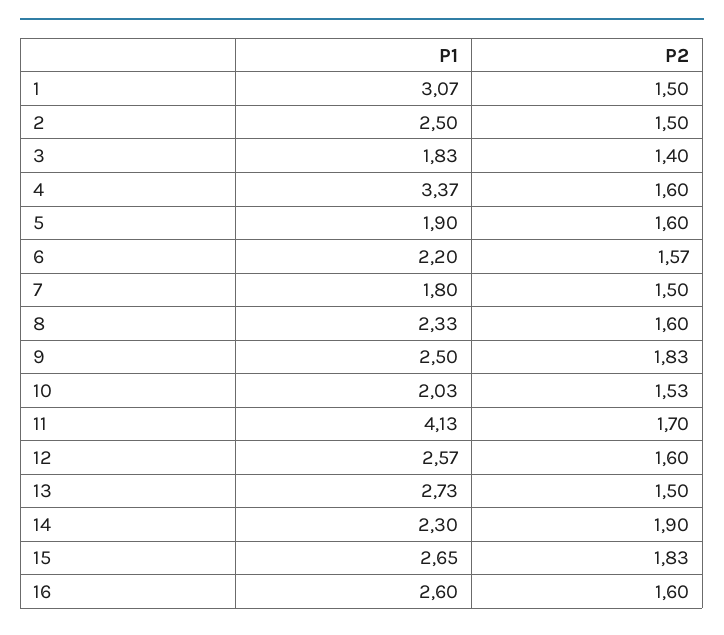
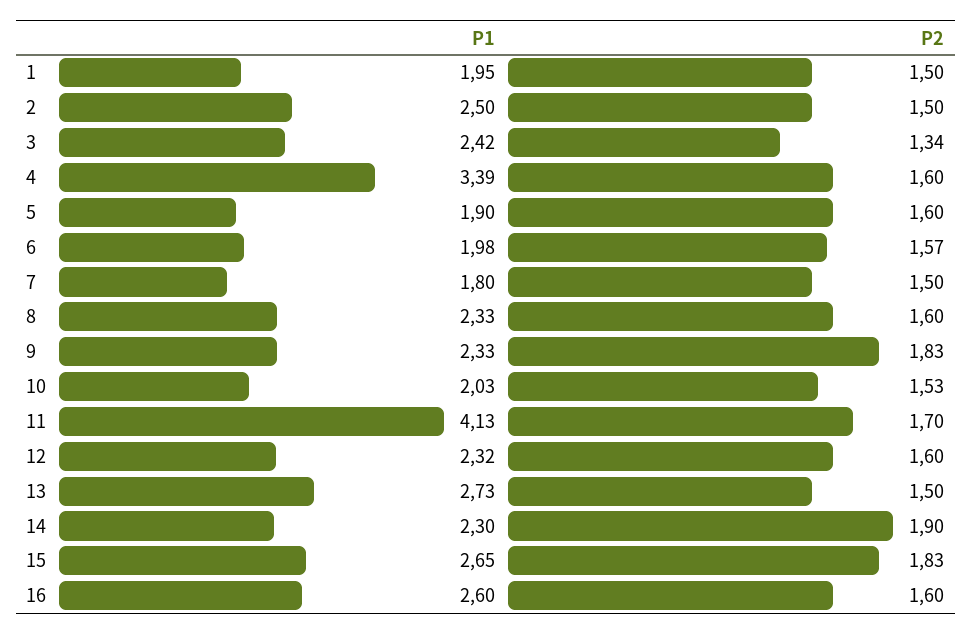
  {
    "P1": {
-     "1": 3.07,
+     "1": 1.95,
      "2": 2.5,
-     "3": 1.83,
+     "3": 2.42,
-     "4": 3.37,
+     "4": 3.39,
      "5": 1.9,
-     "6": 2.2,
+     "6": 1.98,
      "7": 1.8,
      "8": 2.33,
-     "9": 2.5,
+     "9": 2.33,
      "10": 2.03,
      "11": 4.13,
-     "12": 2.57,
+     "12": 2.32,
      "13": 2.73,
      "14": 2.3,
      "15": 2.65,
      "16": 2.6
    },
    "P2": {
      "1": 1.5,
      "2": 1.5,
-     "3": 1.4,
+     "3": 1.34,
      "4": 1.6,
      "5": 1.6,
      "6": 1.57,
      "7": 1.5,
      "8": 1.6,
      "9": 1.83,
      "10": 1.53,
      "11": 1.7,
      "12": 1.6,
      "13": 1.5,
      "14": 1.9,
      "15": 1.83,
      "16": 1.6
    }
  }

